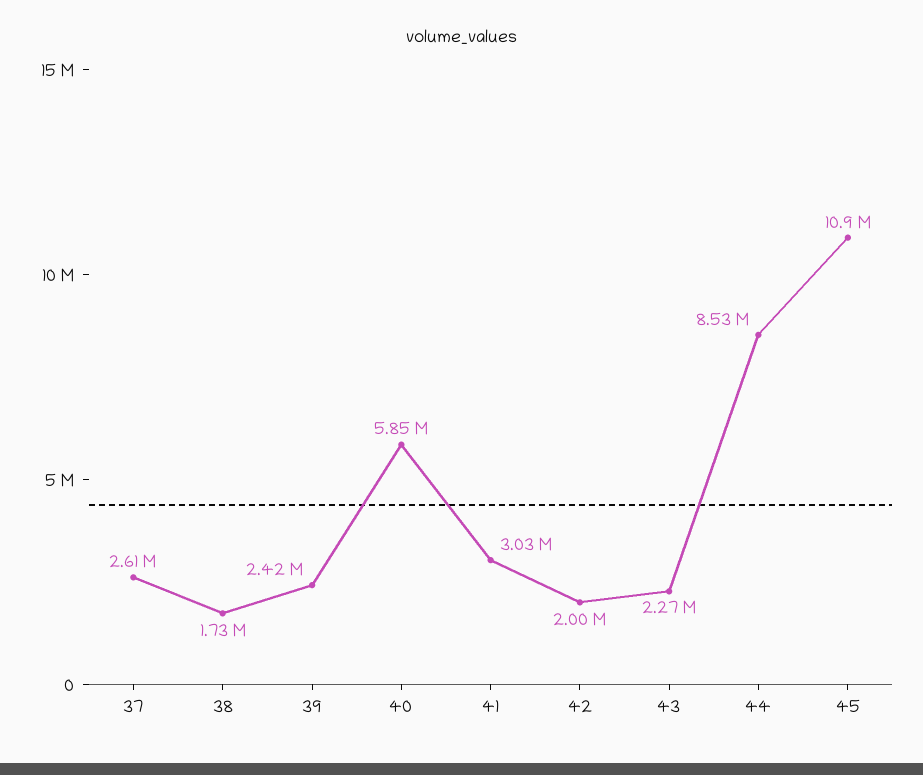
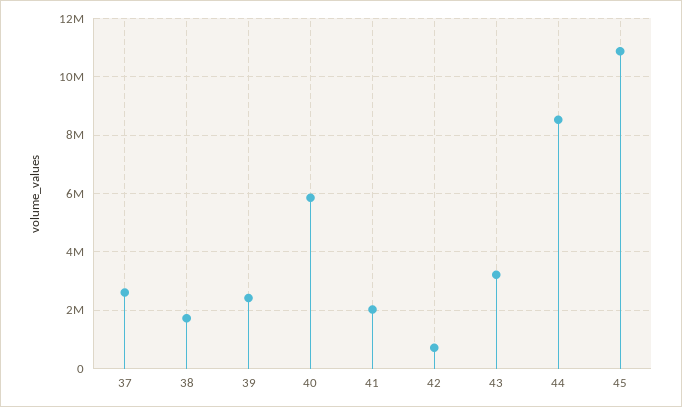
  {
    "37": 2610000,
    "38": 1730000,
    "39": 2420000,
    "40": 5850000,
-   "41": 3030000,
+   "41": 2000000,
-   "42": 2000000,
+   "42": 750000,
-   "43": 2270000,
+   "43": 3250000,
    "44": 8530000,
    "45": 10900000
  }

